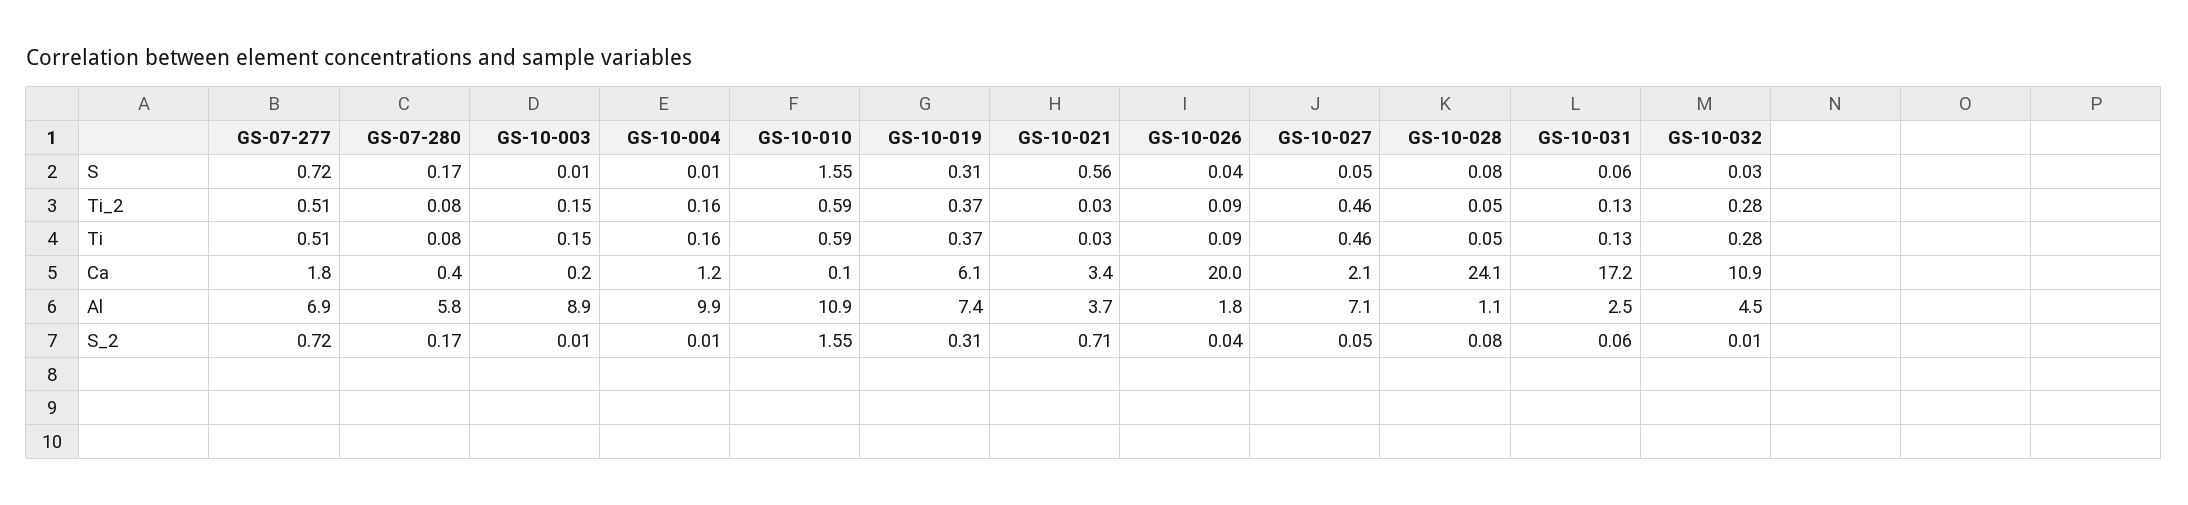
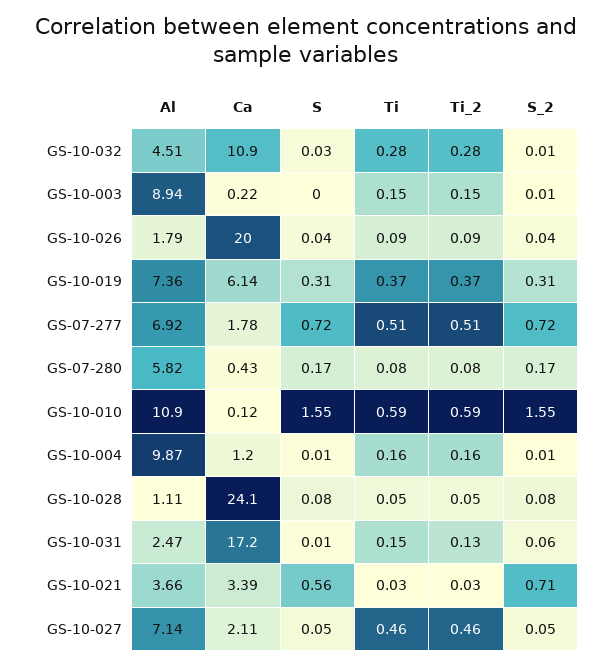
  {
    "GS-07-277": {
      "S": 0.72,
      "Ti_2": 0.51,
      "Ti": 0.51,
      "Ca": 1.78,
      "Al": 6.92,
      "S_2": 0.72
    },
    "GS-07-280": {
      "S": 0.17,
      "Ti_2": 0.08,
      "Ti": 0.08,
      "Ca": 0.43,
      "Al": 5.82,
      "S_2": 0.17
    },
    "GS-10-003": {
-     "S": 0.01,
+     "S": 0,
      "Ti_2": 0.15,
      "Ti": 0.15,
      "Ca": 0.22,
      "Al": 8.94,
      "S_2": 0.01
    },
    "GS-10-004": {
      "S": 0.01,
      "Ti_2": 0.16,
      "Ti": 0.16,
      "Ca": 1.2,
      "Al": 9.87,
      "S_2": 0.01
    },
    "GS-10-010": {
      "S": 1.55,
      "Ti_2": 0.59,
      "Ti": 0.59,
      "Ca": 0.12,
      "Al": 10.9,
      "S_2": 1.55
    },
    "GS-10-019": {
      "S": 0.31,
      "Ti_2": 0.37,
      "Ti": 0.37,
      "Ca": 6.14,
      "Al": 7.36,
      "S_2": 0.31
    },
    "GS-10-021": {
      "S": 0.56,
      "Ti_2": 0.03,
      "Ti": 0.03,
      "Ca": 3.39,
      "Al": 3.66,
      "S_2": 0.71
    },
    "GS-10-026": {
      "S": 0.04,
      "Ti_2": 0.09,
      "Ti": 0.09,
      "Ca": 20,
      "Al": 1.79,
      "S_2": 0.04
    },
    "GS-10-027": {
      "S": 0.05,
      "Ti_2": 0.46,
      "Ti": 0.46,
      "Ca": 2.11,
      "Al": 7.14,
      "S_2": 0.05
    },
    "GS-10-028": {
      "S": 0.08,
      "Ti_2": 0.05,
      "Ti": 0.05,
      "Ca": 24.1,
      "Al": 1.11,
      "S_2": 0.08
    },
    "GS-10-031": {
-     "S": 0.06,
+     "S": 0.01,
      "Ti_2": 0.13,
-     "Ti": 0.13,
+     "Ti": 0.15,
      "Ca": 17.2,
      "Al": 2.47,
      "S_2": 0.06
    },
    "GS-10-032": {
      "S": 0.03,
      "Ti_2": 0.28,
      "Ti": 0.28,
      "Ca": 10.9,
      "Al": 4.51,
      "S_2": 0.01
    }
  }

